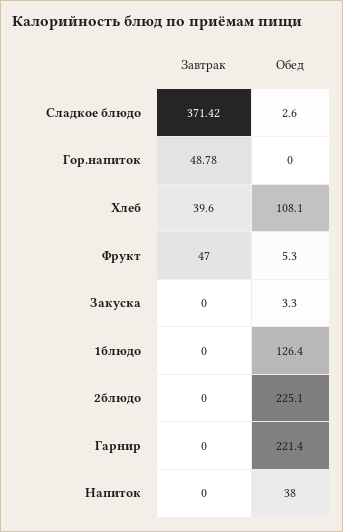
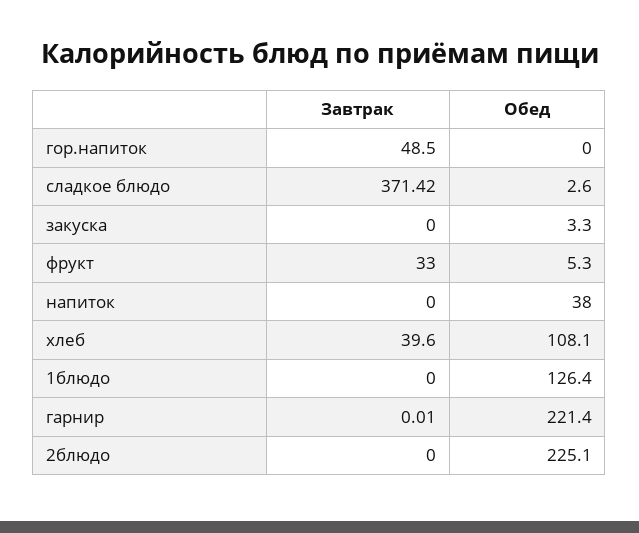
  {
    "Завтрак": {
      "Сладкое блюдо": 371.42,
-     "Гор.напиток": 48.78,
+     "Гор.напиток": 48.5,
      "Хлеб": 39.6,
-     "Фрукт": 47,
+     "Фрукт": 33,
      "Закуска": 0,
      "1блюдо": 0,
      "2блюдо": 0,
-     "Гарнир": 0,
+     "Гарнир": 0.01,
      "Напиток": 0
    },
    "Обед": {
      "Сладкое блюдо": 2.6,
      "Гор.напиток": 0,
      "Хлеб": 108.1,
      "Фрукт": 5.3,
      "Закуска": 3.3,
      "1блюдо": 126.4,
      "2блюдо": 225.1,
      "Гарнир": 221.4,
      "Напиток": 38
    }
  }

